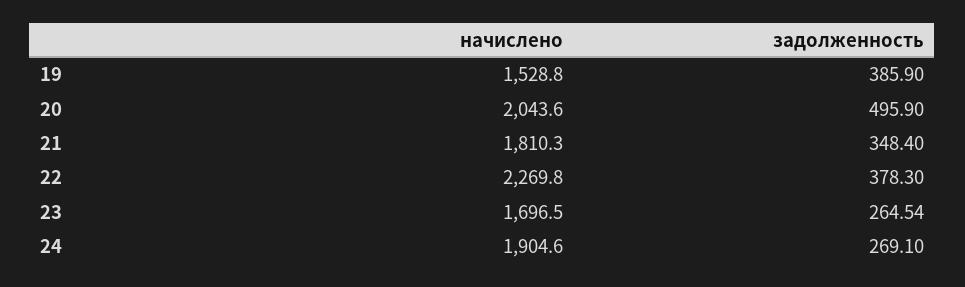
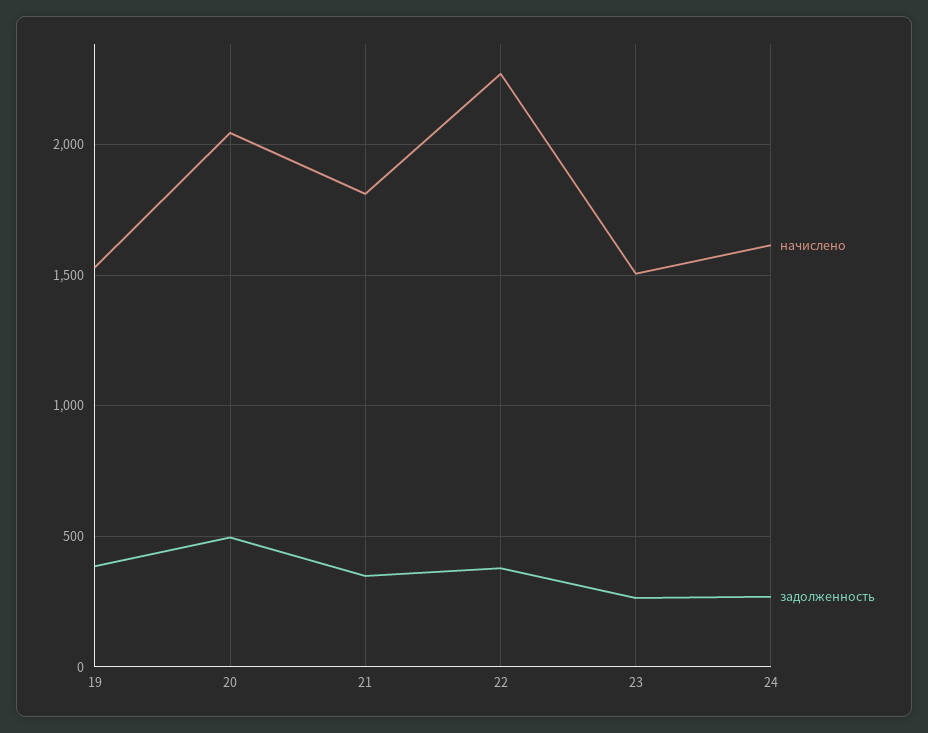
  {
    "начислено": {
      "19": 1528.8,
      "20": 2043.6,
      "21": 1810.3,
      "22": 2269.8,
-     "23": 1696.5,
+     "23": 1500,
-     "24": 1904.6
+     "24": 1600
    },
    "задолженность": {
      "19": 385.9,
      "20": 495.9,
      "21": 348.4,
      "22": 378.3,
      "23": 264.54,
      "24": 269.1
    }
  }

